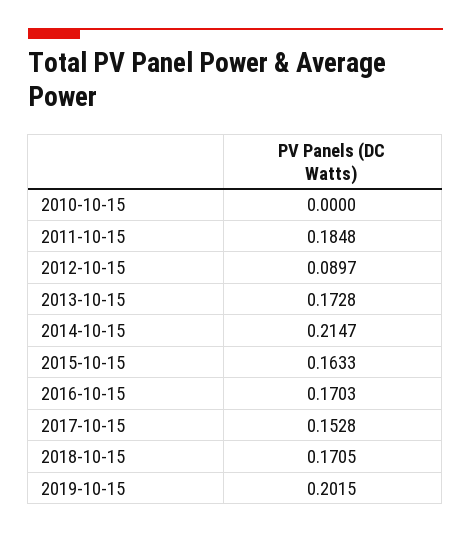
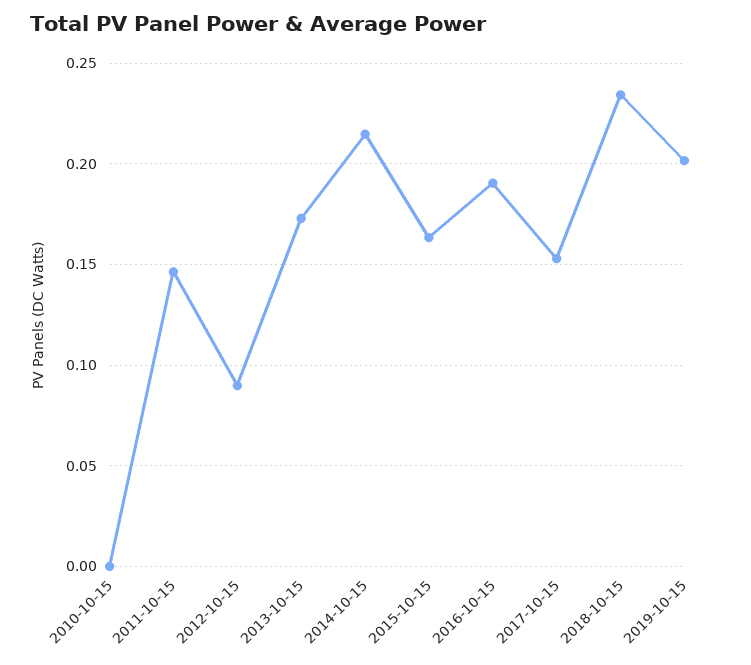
  {
    "2010-10-15": 0,
-   "2011-10-15": 0.1848,
+   "2011-10-15": 0.145,
    "2012-10-15": 0.0897,
    "2013-10-15": 0.1728,
    "2014-10-15": 0.2147,
    "2015-10-15": 0.1633,
-   "2016-10-15": 0.1703,
+   "2016-10-15": 0.19,
    "2017-10-15": 0.1528,
-   "2018-10-15": 0.1705,
+   "2018-10-15": 0.235,
    "2019-10-15": 0.2015
  }

